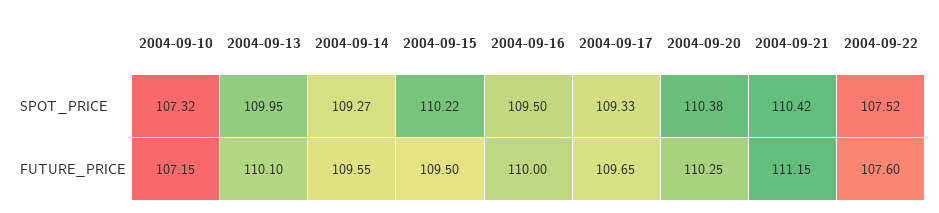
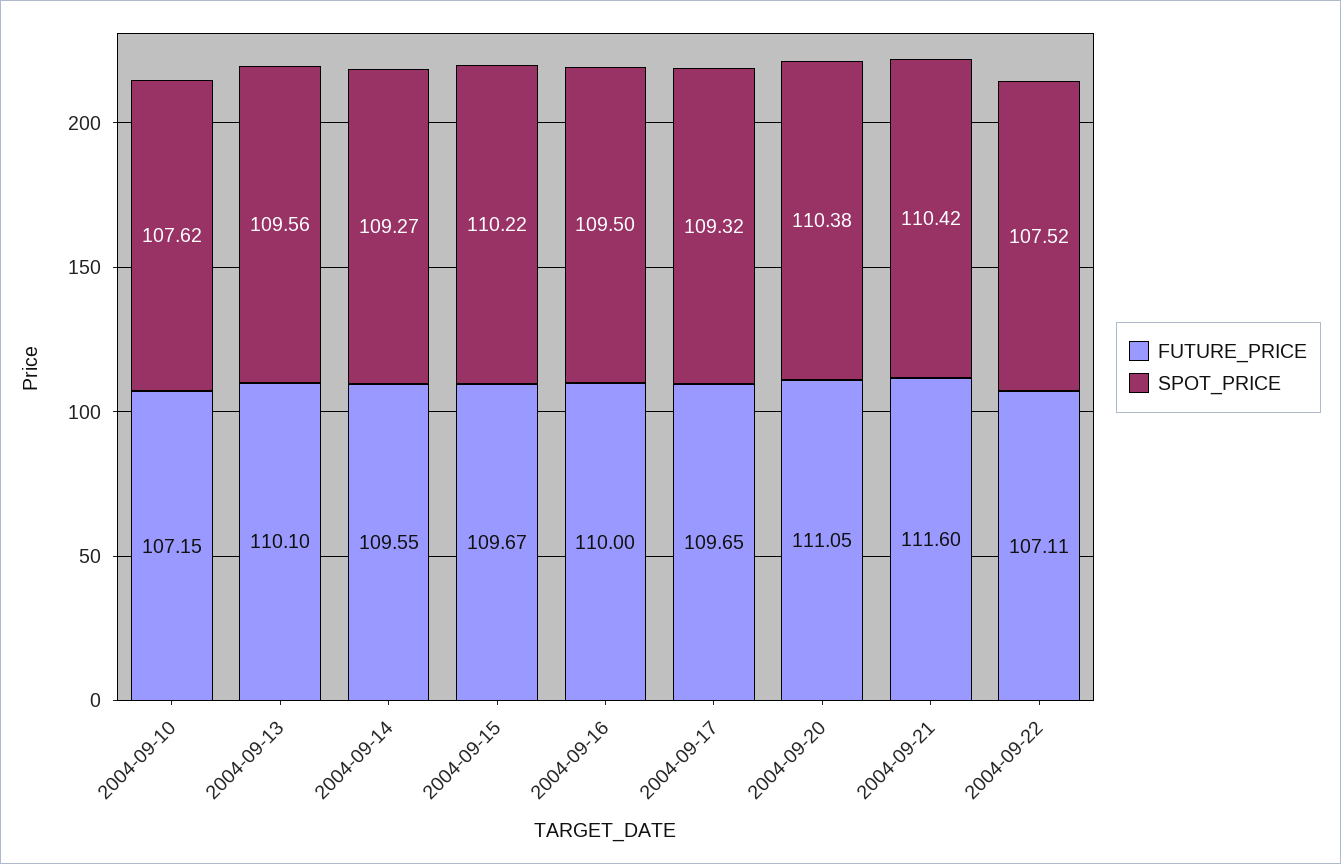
  {
    "SPOT_PRICE": {
-     "2004-09-10": 107.32,
+     "2004-09-10": 107.62,
-     "2004-09-13": 109.95,
+     "2004-09-13": 109.56,
      "2004-09-14": 109.27,
      "2004-09-15": 110.22,
      "2004-09-16": 109.5,
-     "2004-09-17": 109.33,
+     "2004-09-17": 109.32,
      "2004-09-20": 110.38,
      "2004-09-21": 110.42,
      "2004-09-22": 107.52
    },
    "FUTURE_PRICE": {
      "2004-09-10": 107.15,
      "2004-09-13": 110.1,
      "2004-09-14": 109.55,
-     "2004-09-15": 109.5,
+     "2004-09-15": 109.67,
      "2004-09-16": 110,
      "2004-09-17": 109.65,
-     "2004-09-20": 110.25,
+     "2004-09-20": 111.05,
-     "2004-09-21": 111.15,
+     "2004-09-21": 111.6,
-     "2004-09-22": 107.6
+     "2004-09-22": 107.11
    }
  }

